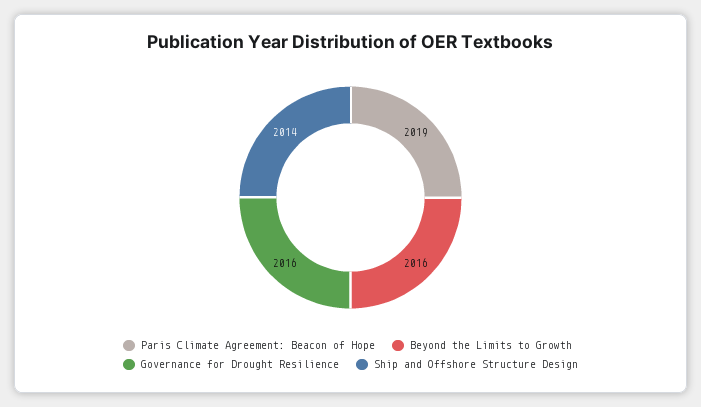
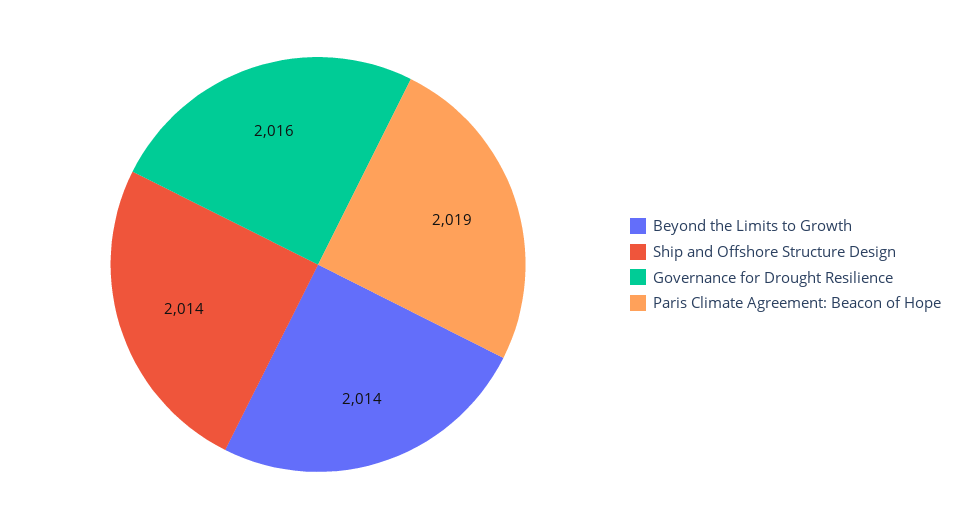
  {
    "Paris Climate Agreement: Beacon of Hope": 2019,
-   "Beyond the Limits to Growth": 2016,
+   "Beyond the Limits to Growth": 2014,
    "Governance for Drought Resilience": 2016,
    "Ship and Offshore Structure Design": 2014
  }

